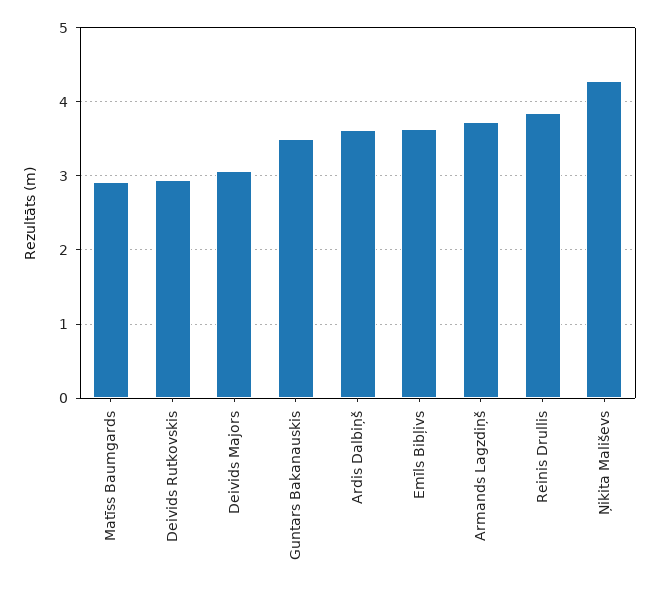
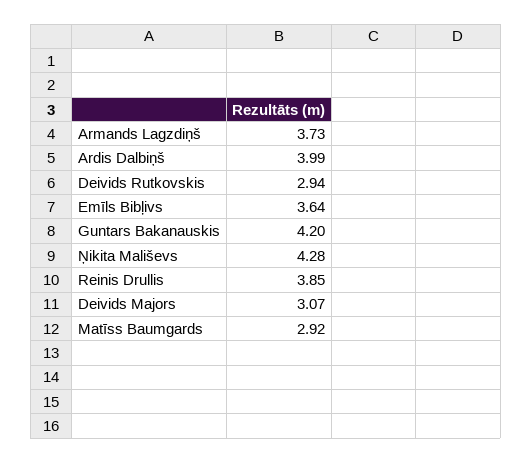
  {
    "Matīss Baumgards": 2.92,
    "Deivids Rutkovskis": 2.94,
    "Deivids Majors": 3.07,
-   "Guntars Bakanauskis": 3.5,
+   "Guntars Bakanauskis": 4.2,
-   "Ardis Dalbiņš": 3.6,
+   "Ardis Dalbiņš": 3.99,
    "Emīls Bibļivs": 3.64,
    "Armands Lagzdiņš": 3.73,
    "Reinis Drullis": 3.85,
    "Ņikita Mališevs": 4.28
  }

